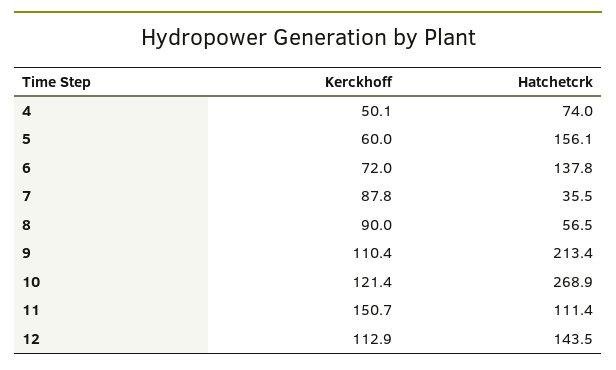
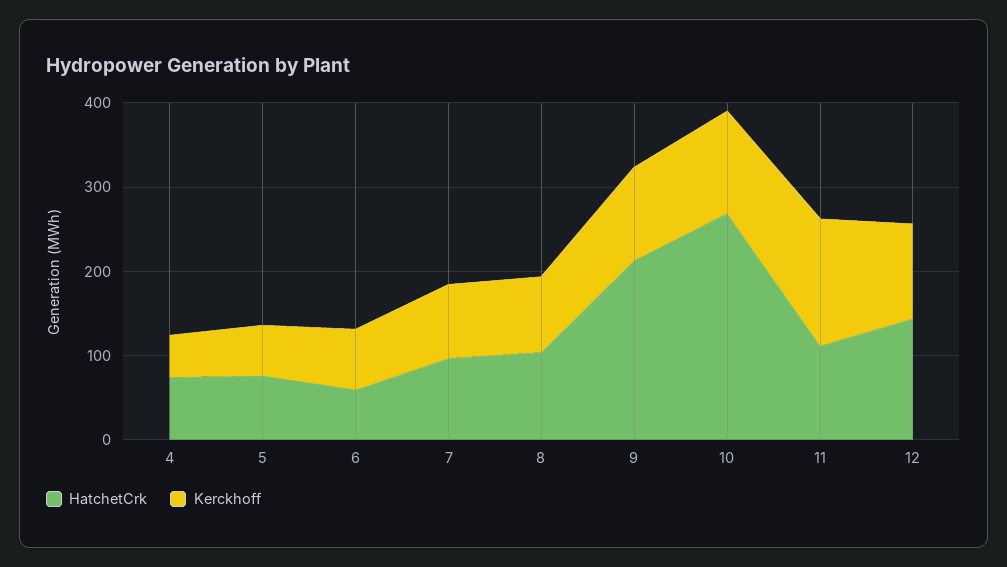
  {
    "Kerckhoff": {
      "4": 50.1,
      "5": 60,
      "6": 72,
      "7": 87.8,
      "8": 90,
      "9": 110.4,
      "10": 121.4,
      "11": 150.7,
      "12": 112.9
    },
    "Hatchetcrk": {
      "4": 74,
-     "5": 156.1,
+     "5": 80,
-     "6": 137.8,
+     "6": 60,
-     "7": 35.5,
+     "7": 100,
-     "8": 56.5,
+     "8": 100,
      "9": 213.4,
      "10": 268.9,
      "11": 111.4,
      "12": 143.5
    }
  }

